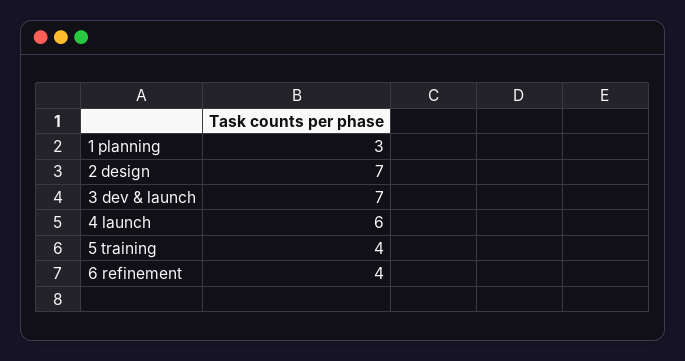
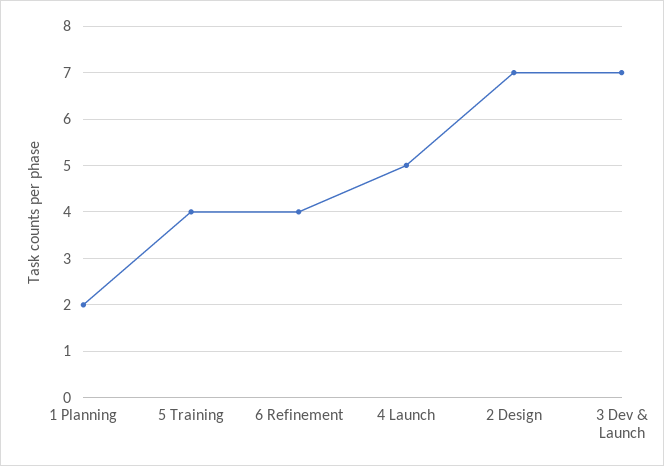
  {
-   "1 planning": 3,
+   "1 planning": 2,
    "2 design": 7,
    "3 dev & launch": 7,
-   "4 launch": 6,
+   "4 launch": 5,
    "5 training": 4,
    "6 refinement": 4
  }

